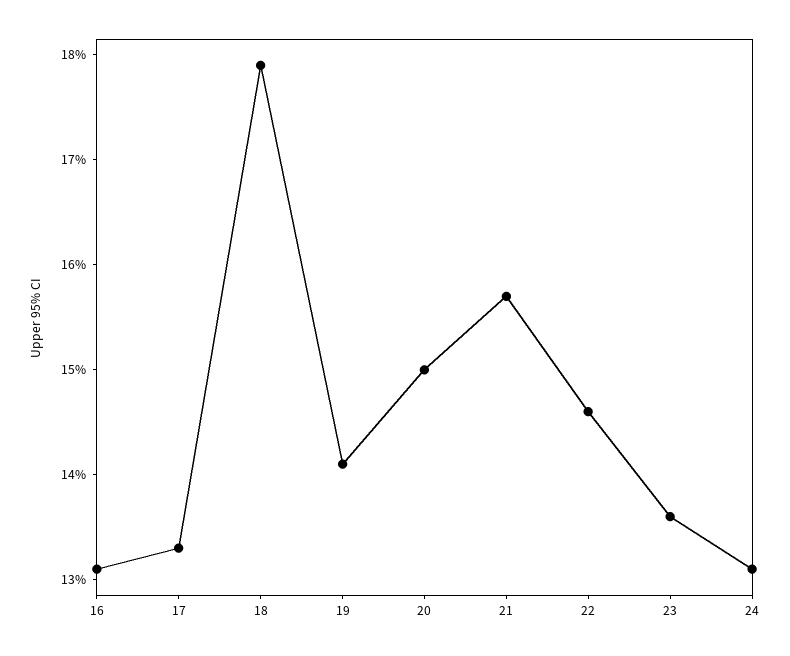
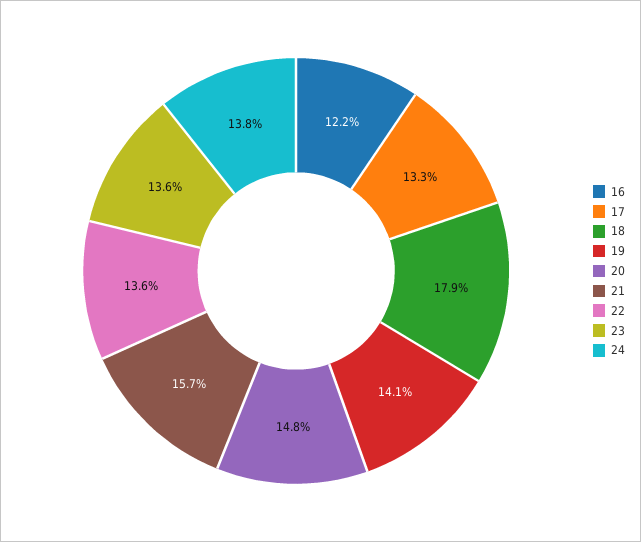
  {
-   "16": 13.1,
+   "16": 12.2,
    "17": 13.3,
    "18": 17.9,
    "19": 14.1,
-   "20": 15,
+   "20": 14.8,
    "21": 15.7,
-   "22": 14.6,
+   "22": 13.6,
    "23": 13.6,
-   "24": 13.1
+   "24": 13.8
  }

